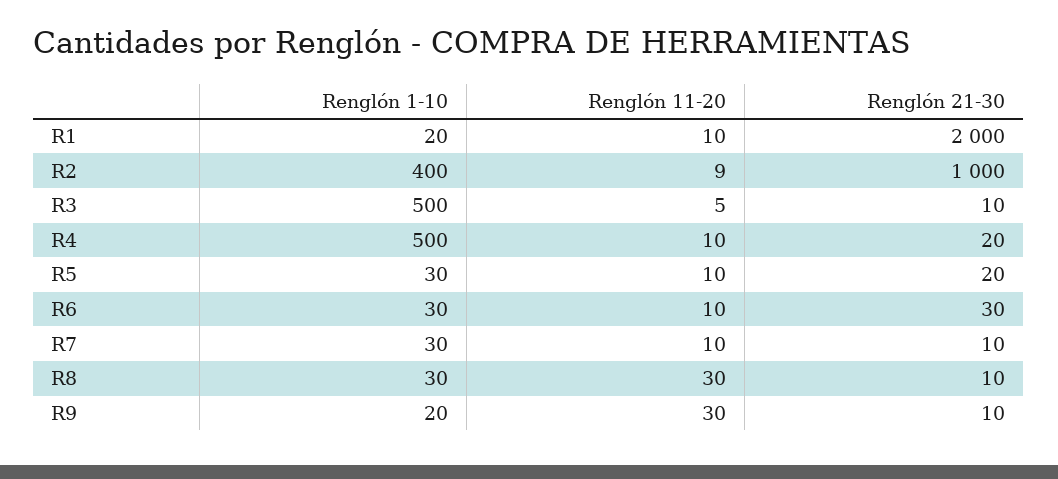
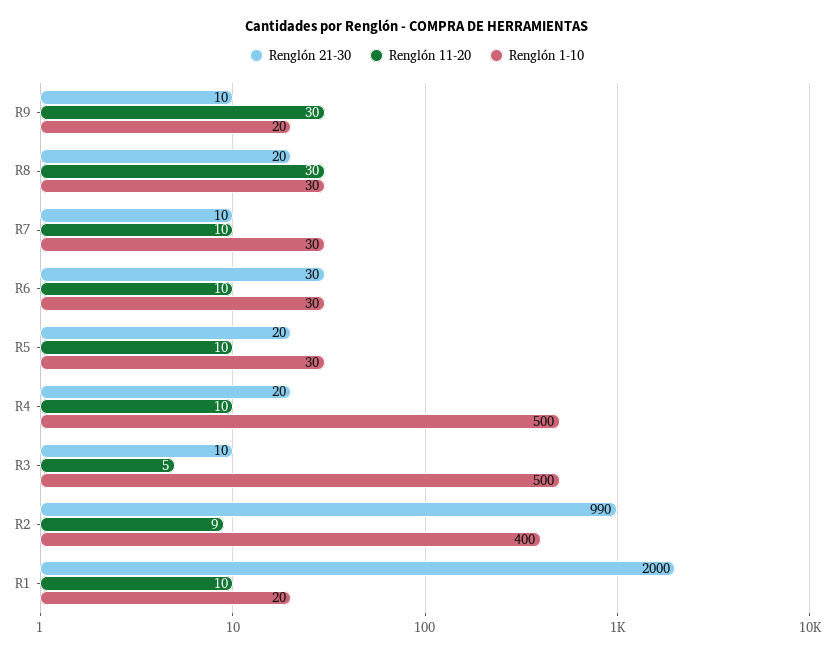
  {
    "Renglón 1-10": {
      "R1": 20,
      "R2": 400,
      "R3": 500,
      "R4": 500,
      "R5": 30,
      "R6": 30,
      "R7": 30,
      "R8": 30,
      "R9": 20
    },
    "Renglón 11-20": {
      "R1": 10,
      "R2": 9,
      "R3": 5,
      "R4": 10,
      "R5": 10,
      "R6": 10,
      "R7": 10,
      "R8": 30,
      "R9": 30
    },
    "Renglón 21-30": {
      "R1": 2000,
-     "R2": 1000,
+     "R2": 990,
      "R3": 10,
      "R4": 20,
      "R5": 20,
      "R6": 30,
      "R7": 10,
-     "R8": 10,
+     "R8": 20,
      "R9": 10
    }
  }

